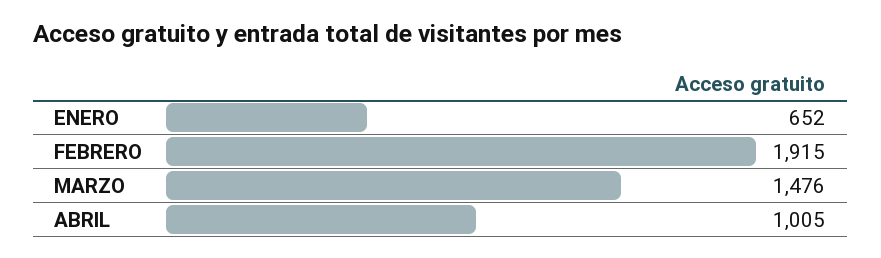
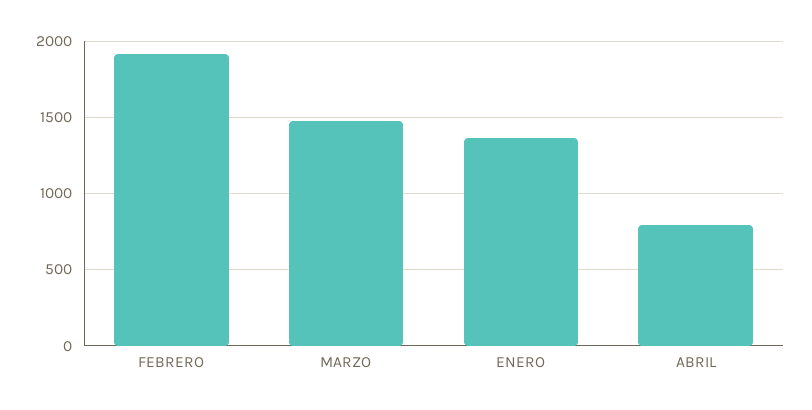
  {
-   "ENERO": 652,
+   "ENERO": 1350,
    "FEBRERO": 1915,
    "MARZO": 1476,
-   "ABRIL": 1005
+   "ABRIL": 800
  }

